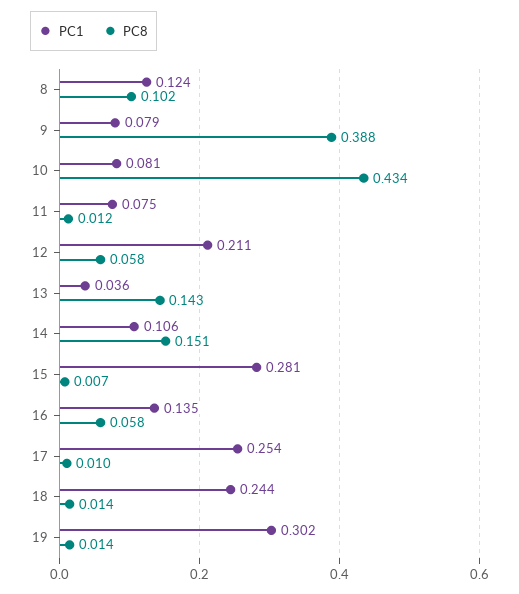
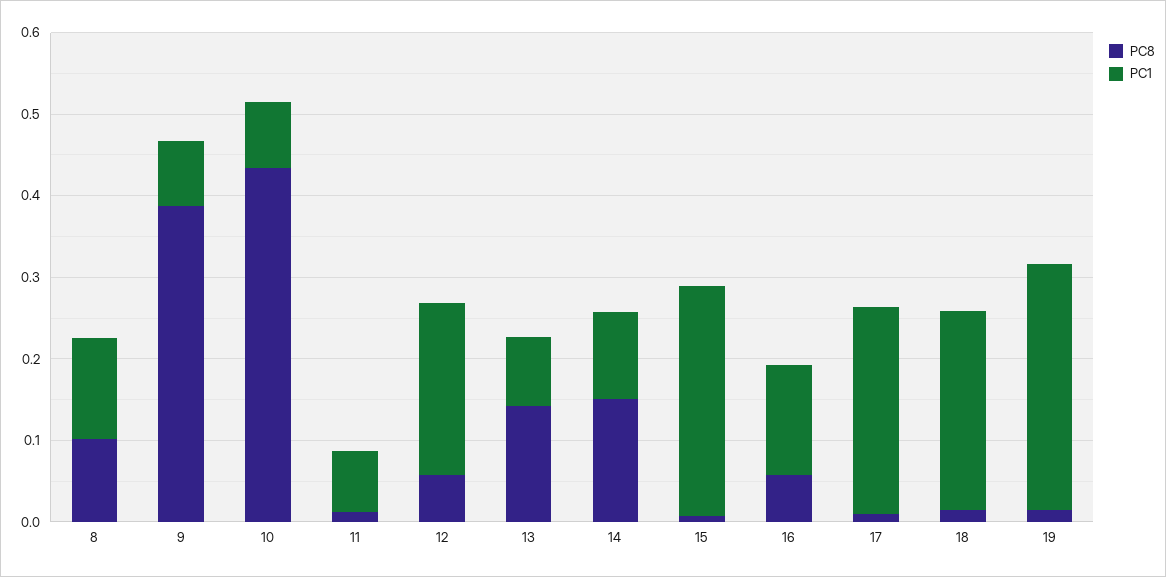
  {
    "PC1": {
      "8": 0.124,
      "9": 0.079,
      "10": 0.081,
      "11": 0.075,
      "12": 0.211,
-     "13": 0.036,
+     "13": 0.08,
      "14": 0.106,
      "15": 0.281,
      "16": 0.135,
      "17": 0.254,
      "18": 0.244,
      "19": 0.302
    },
    "PC8": {
      "8": 0.102,
      "9": 0.388,
      "10": 0.434,
      "11": 0.012,
      "12": 0.058,
      "13": 0.143,
      "14": 0.151,
      "15": 0.007,
      "16": 0.058,
      "17": 0.01,
      "18": 0.014,
      "19": 0.014
    }
  }

